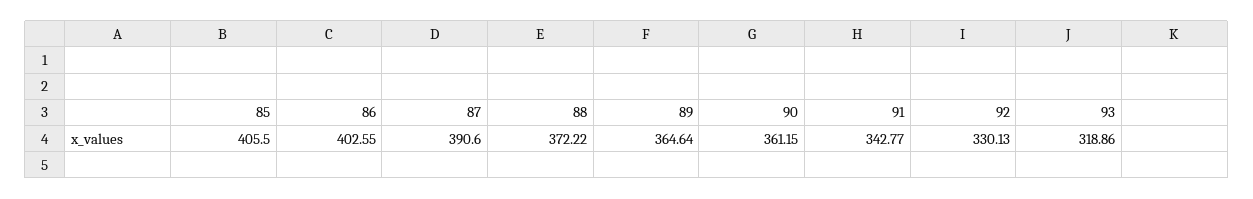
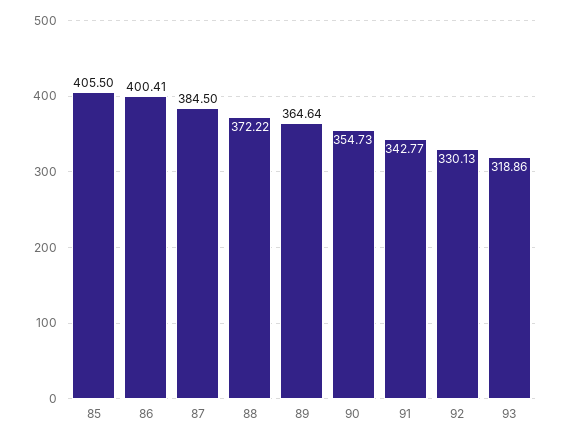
  {
    "85": 405.5,
-   "86": 402.55,
+   "86": 400.41,
-   "87": 390.6,
+   "87": 384.5,
    "88": 372.22,
    "89": 364.64,
-   "90": 361.15,
+   "90": 354.73,
    "91": 342.77,
    "92": 330.13,
    "93": 318.86
  }

